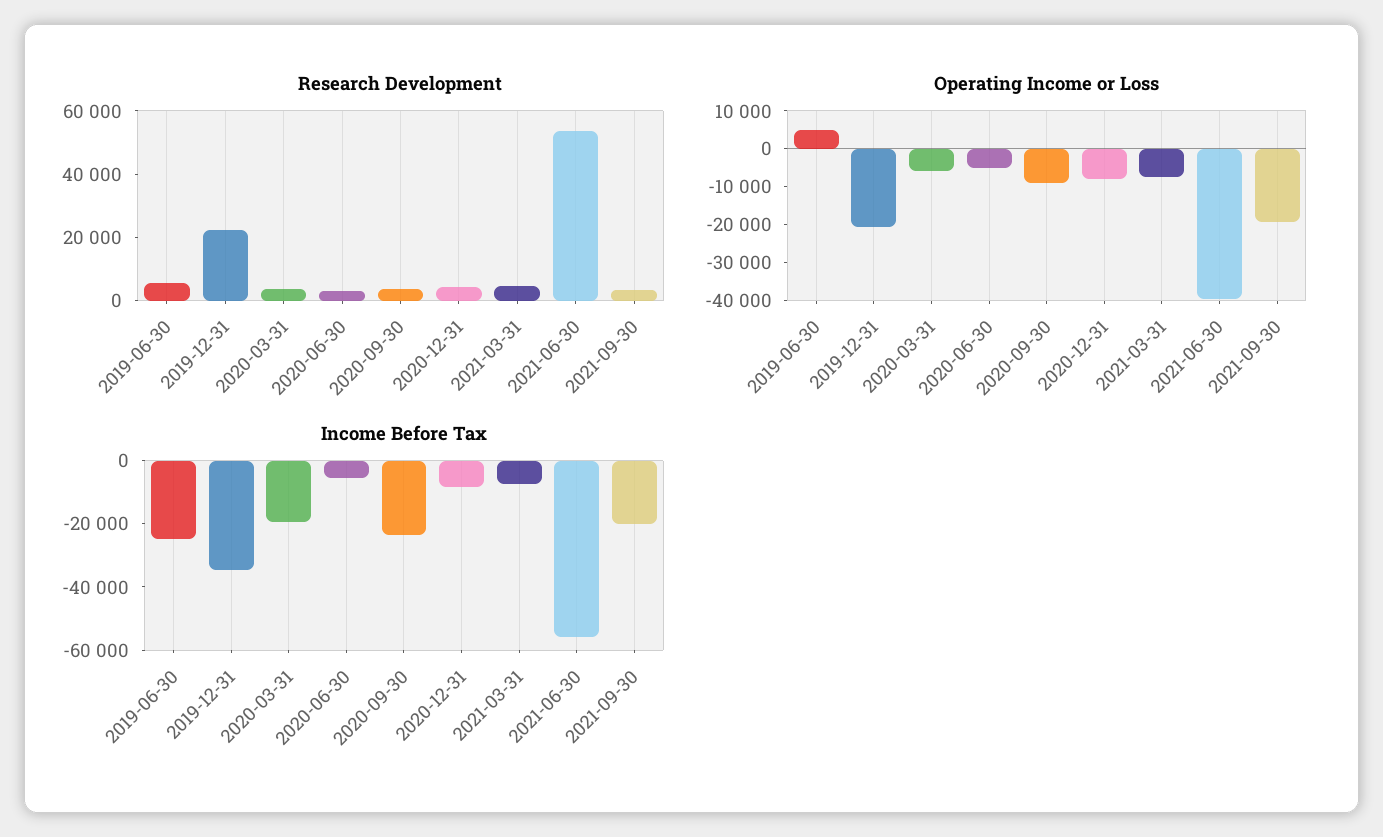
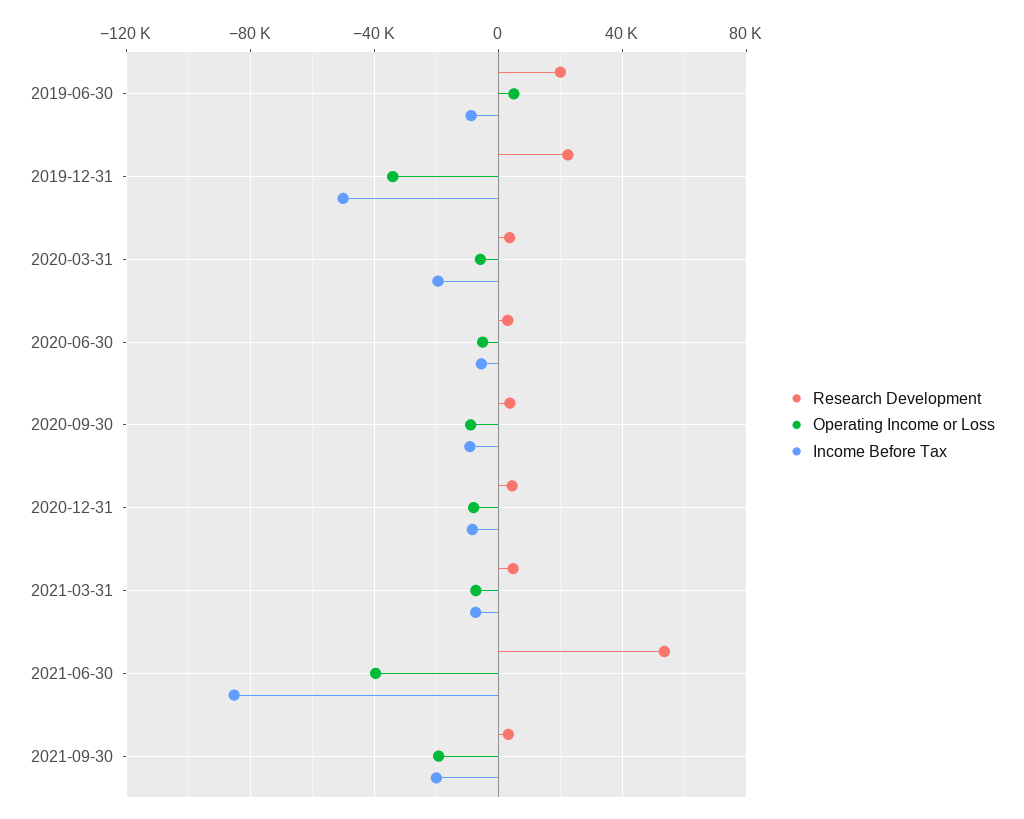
  {
    "Research Development": {
-     "2019-06-30": 5000,
+     "2019-06-30": 20000,
      "2019-12-31": 20000,
      "2020-03-31": 5000,
      "2020-06-30": 5000,
      "2020-09-30": 5000,
      "2020-12-31": 5000,
      "2021-03-31": 5000,
      "2021-06-30": 55000,
      "2021-09-30": 5000
    },
    "Operating Income or Loss": {
      "2019-06-30": 5000,
-     "2019-12-31": -20000,
+     "2019-12-31": -35000,
      "2020-03-31": -5000,
      "2020-06-30": -5000,
      "2020-09-30": -10000,
      "2020-12-31": -7500,
      "2021-03-31": -7500,
      "2021-06-30": -40000,
      "2021-09-30": -20000
    },
    "Income Before Tax": {
-     "2019-06-30": -25000,
+     "2019-06-30": -10000,
-     "2019-12-31": -35000,
+     "2019-12-31": -50000,
      "2020-03-31": -20000,
      "2020-06-30": -5000,
-     "2020-09-30": -25000,
+     "2020-09-30": -10000,
      "2020-12-31": -10000,
      "2021-03-31": -5000,
-     "2021-06-30": -55000,
+     "2021-06-30": -85000,
      "2021-09-30": -20000
    }
  }

